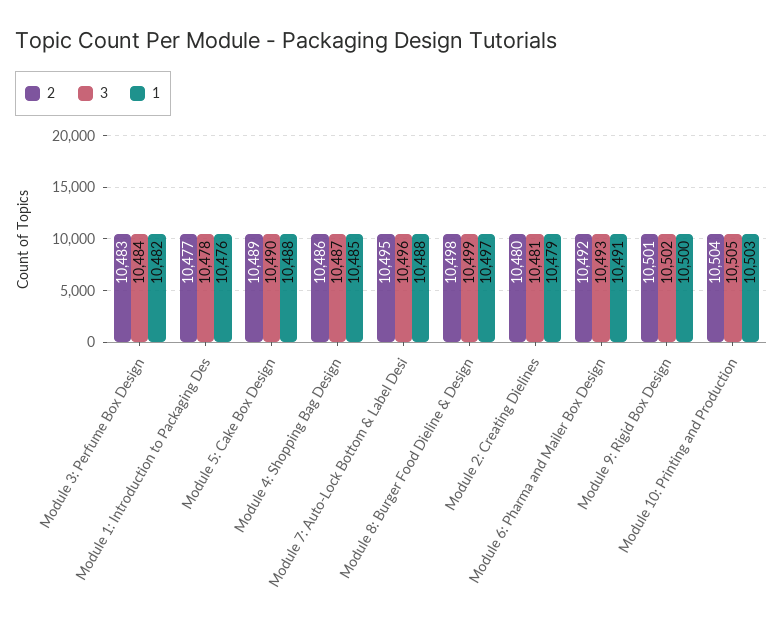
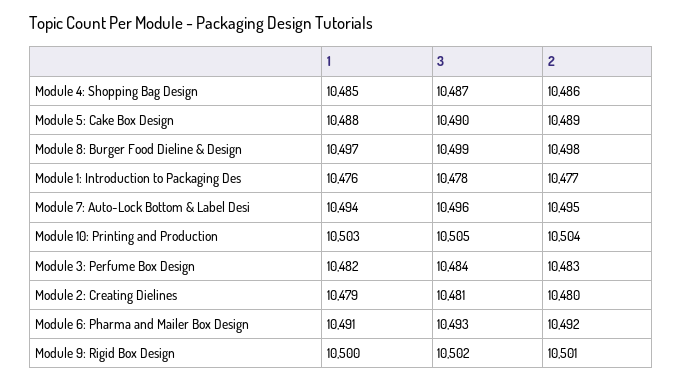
  {
    "2": {
      "Module 3: Perfume Box Design": 10483,
      "Module 1: Introduction to Packaging Des": 10477,
      "Module 5: Cake Box Design": 10489,
      "Module 4: Shopping Bag Design": 10486,
      "Module 7: Auto-Lock Bottom & Label Desi": 10495,
      "Module 8: Burger Food Dieline & Design": 10498,
      "Module 2: Creating Dielines": 10480,
      "Module 6: Pharma and Mailer Box Design": 10492,
      "Module 9: Rigid Box Design": 10501,
      "Module 10: Printing and Production": 10504
    },
    "3": {
      "Module 3: Perfume Box Design": 10484,
      "Module 1: Introduction to Packaging Des": 10478,
      "Module 5: Cake Box Design": 10490,
      "Module 4: Shopping Bag Design": 10487,
      "Module 7: Auto-Lock Bottom & Label Desi": 10496,
      "Module 8: Burger Food Dieline & Design": 10499,
      "Module 2: Creating Dielines": 10481,
      "Module 6: Pharma and Mailer Box Design": 10493,
      "Module 9: Rigid Box Design": 10502,
      "Module 10: Printing and Production": 10505
    },
    "1": {
      "Module 3: Perfume Box Design": 10482,
      "Module 1: Introduction to Packaging Des": 10476,
      "Module 5: Cake Box Design": 10488,
      "Module 4: Shopping Bag Design": 10485,
-     "Module 7: Auto-Lock Bottom & Label Desi": 10488,
+     "Module 7: Auto-Lock Bottom & Label Desi": 10494,
      "Module 8: Burger Food Dieline & Design": 10497,
      "Module 2: Creating Dielines": 10479,
      "Module 6: Pharma and Mailer Box Design": 10491,
      "Module 9: Rigid Box Design": 10500,
      "Module 10: Printing and Production": 10503
    }
  }

